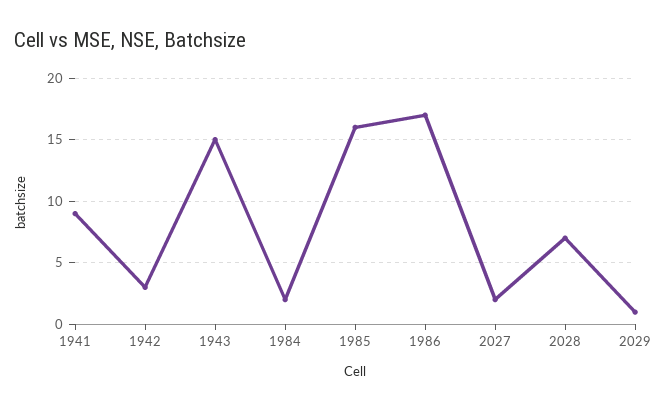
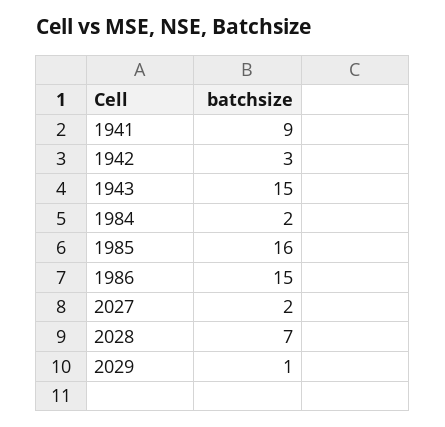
  {
    "1941": 9,
    "1942": 3,
    "1943": 15,
    "1984": 2,
    "1985": 16,
-   "1986": 17,
+   "1986": 15,
    "2027": 2,
    "2028": 7,
    "2029": 1
  }

